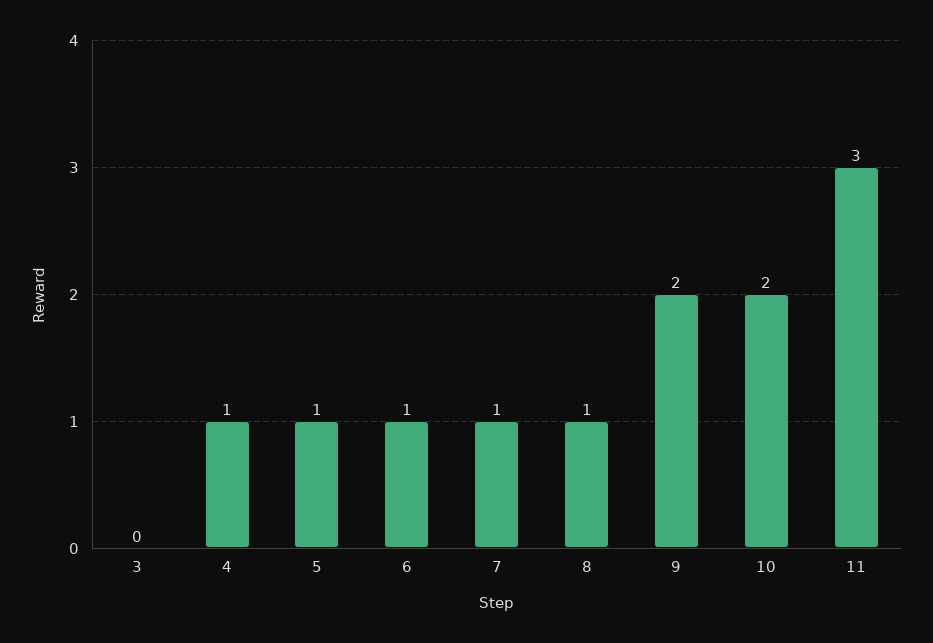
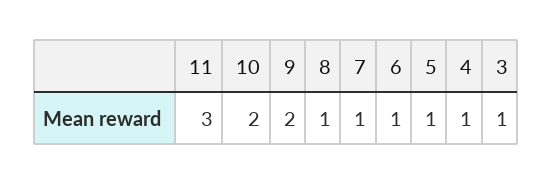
  {
-   "3": 0,
+   "3": 1,
    "4": 1,
    "5": 1,
    "6": 1,
    "7": 1,
    "8": 1,
    "9": 2,
    "10": 2,
    "11": 3
  }

